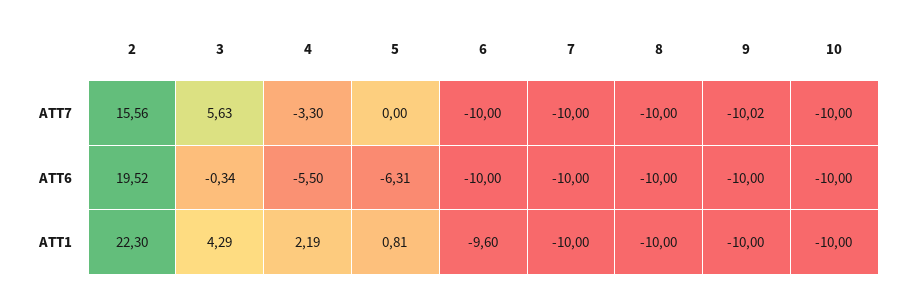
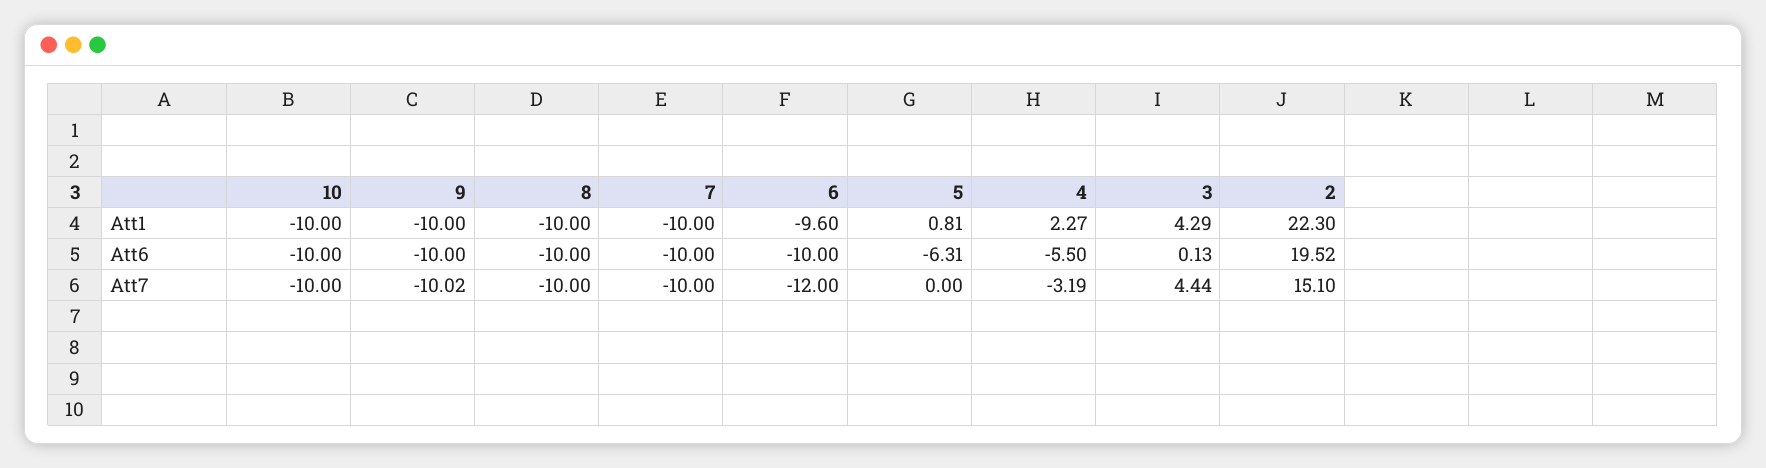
  {
    "2": {
-     "ATT7": 15.56,
+     "ATT7": 15.1,
      "ATT6": 19.52,
      "ATT1": 22.3
    },
    "3": {
-     "ATT7": 5.63,
+     "ATT7": 4.44,
-     "ATT6": -0.34,
+     "ATT6": 0.13,
      "ATT1": 4.29
    },
    "4": {
-     "ATT7": -3.3,
+     "ATT7": -3.19,
      "ATT6": -5.5,
-     "ATT1": 2.19
+     "ATT1": 2.27
    },
    "5": {
      "ATT7": 0,
      "ATT6": -6.31,
      "ATT1": 0.81
    },
    "6": {
-     "ATT7": -10,
+     "ATT7": -12,
      "ATT6": -10,
      "ATT1": -9.6
    },
    "7": {
      "ATT7": -10,
      "ATT6": -10,
      "ATT1": -10
    },
    "8": {
      "ATT7": -10,
      "ATT6": -10,
      "ATT1": -10
    },
    "9": {
      "ATT7": -10.02,
      "ATT6": -10,
      "ATT1": -10
    },
    "10": {
      "ATT7": -10,
      "ATT6": -10,
      "ATT1": -10
    }
  }

